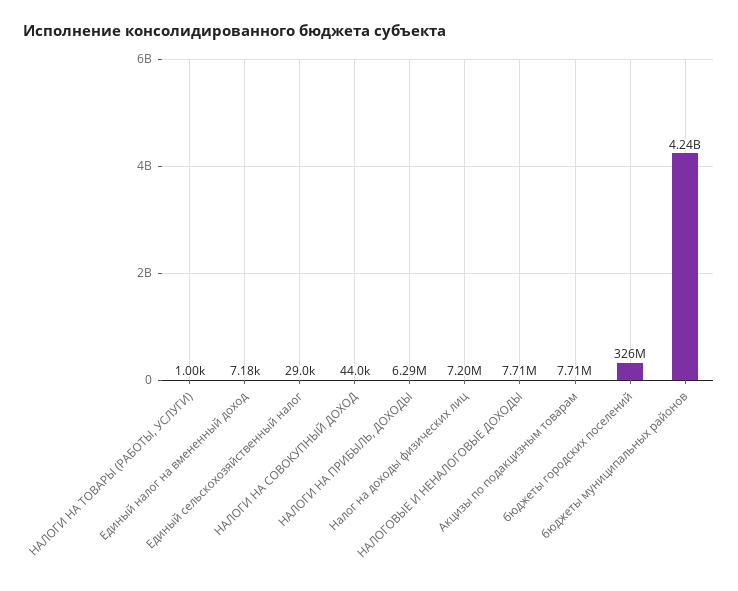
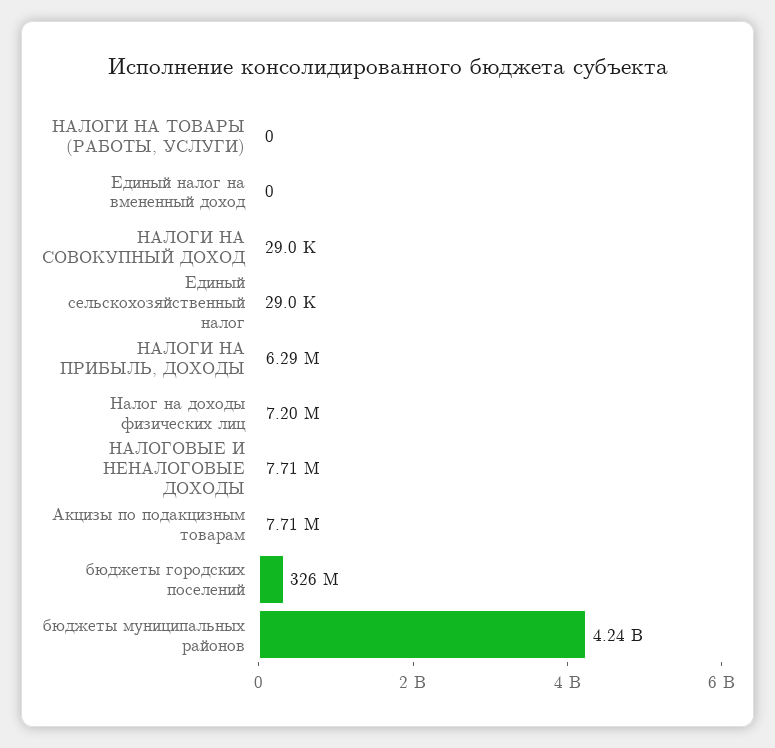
  {
-   "НАЛОГИ НА ТОВАРЫ (РАБОТЫ, УСЛУГИ)": 1000,
+   "НАЛОГИ НА ТОВАРЫ (РАБОТЫ, УСЛУГИ)": 0,
-   "Единый налог на вмененный доход": 7180,
+   "Единый налог на вмененный доход": 0,
    "Единый сельскохозяйственный налог": 29000,
-   "НАЛОГИ НА СОВОКУПНЫЙ ДОХОД": 44000,
+   "НАЛОГИ НА СОВОКУПНЫЙ ДОХОД": 29000,
    "НАЛОГИ НА ПРИБЫЛЬ, ДОХОДЫ": 6290000,
    "Налог на доходы физических лиц": 7200000,
    "НАЛОГОВЫЕ И НЕНАЛОГОВЫЕ ДОХОДЫ": 7710000,
    "Акцизы по подакцизным товарам": 7710000,
    "бюджеты городских поселений": 326000000,
    "бюджеты муниципальных районов": 4240000000
  }

